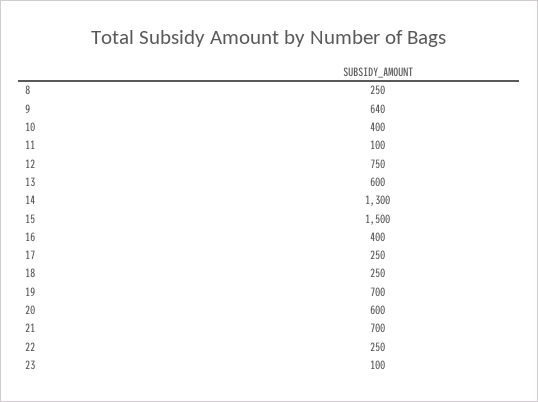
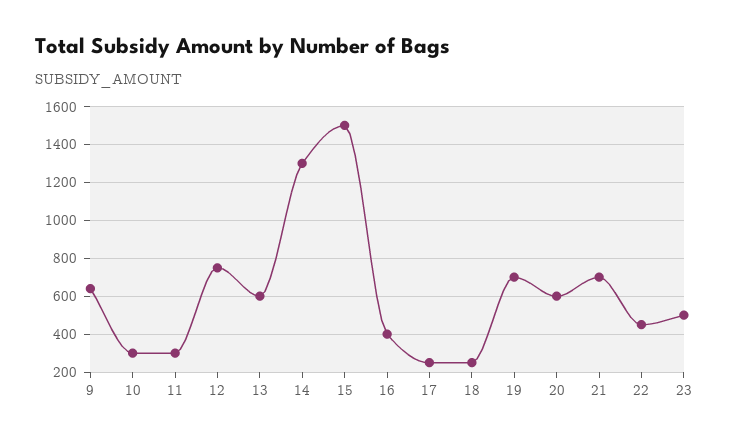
  {
-   "8": 250,
    "9": 640,
-   "10": 400,
+   "10": 300,
-   "11": 100,
+   "11": 300,
    "12": 750,
    "13": 600,
    "14": 1300,
    "15": 1500,
    "16": 400,
    "17": 250,
    "18": 250,
    "19": 700,
    "20": 600,
    "21": 700,
-   "22": 250,
+   "22": 450,
-   "23": 100
+   "23": 500
  }

